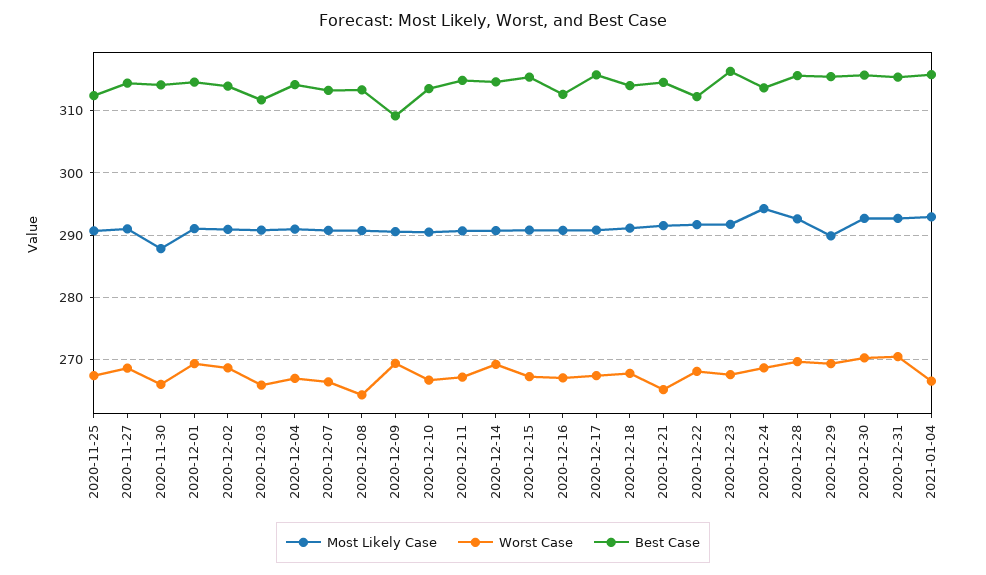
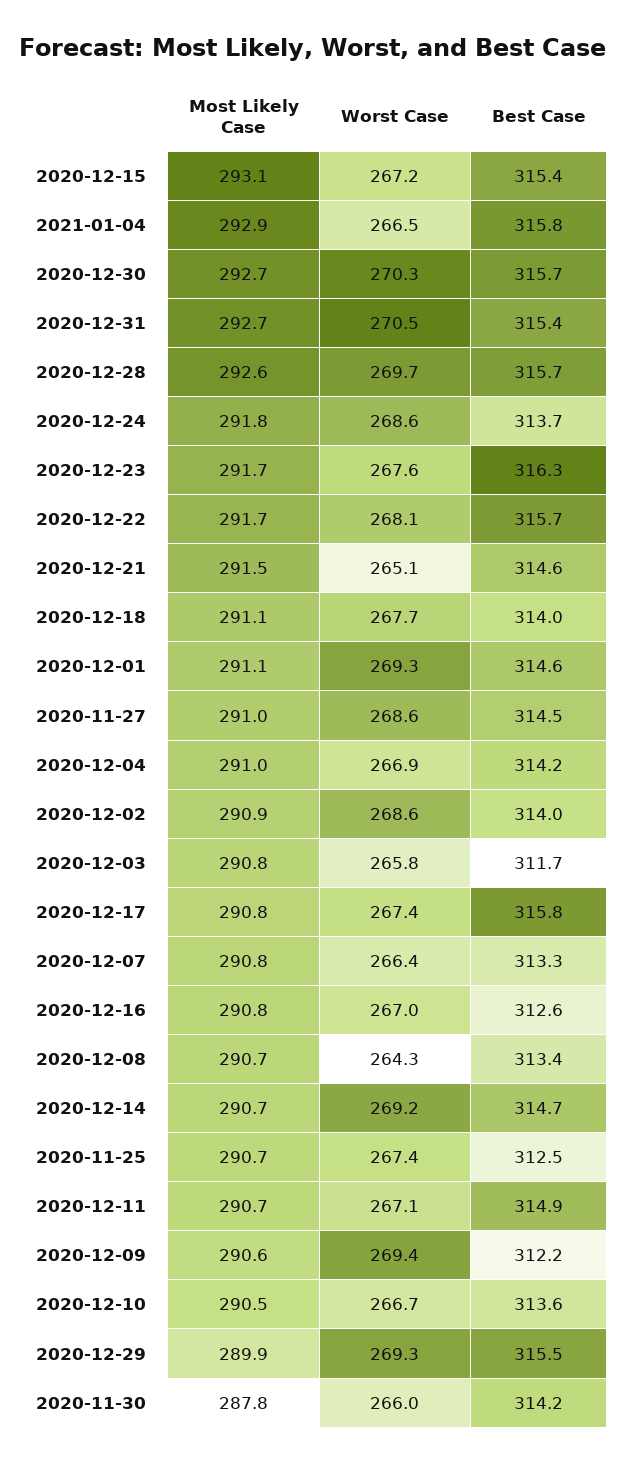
  {
    "Most Likely Case": {
      "2020-11-25": 290.7,
      "2020-11-27": 291,
      "2020-11-30": 287.8,
      "2020-12-01": 291.1,
      "2020-12-02": 290.9,
      "2020-12-03": 290.8,
      "2020-12-04": 291,
      "2020-12-07": 290.8,
      "2020-12-08": 290.7,
      "2020-12-09": 290.6,
      "2020-12-10": 290.5,
      "2020-12-11": 290.7,
      "2020-12-14": 290.7,
-     "2020-12-15": 291,
+     "2020-12-15": 293.1,
      "2020-12-16": 290.8,
      "2020-12-17": 290.8,
      "2020-12-18": 291.1,
      "2020-12-21": 291.5,
      "2020-12-22": 291.7,
      "2020-12-23": 291.7,
-     "2020-12-24": 294,
+     "2020-12-24": 291.8,
      "2020-12-28": 292.6,
      "2020-12-29": 289.9,
      "2020-12-30": 292.7,
      "2020-12-31": 292.7,
      "2021-01-04": 292.9
    },
    "Worst Case": {
      "2020-11-25": 267.4,
      "2020-11-27": 268.6,
      "2020-11-30": 266,
      "2020-12-01": 269.3,
      "2020-12-02": 268.6,
      "2020-12-03": 265.8,
      "2020-12-04": 266.9,
      "2020-12-07": 266.4,
      "2020-12-08": 264.3,
      "2020-12-09": 269.4,
      "2020-12-10": 266.7,
      "2020-12-11": 267.1,
      "2020-12-14": 269.2,
      "2020-12-15": 267.2,
      "2020-12-16": 267,
      "2020-12-17": 267.4,
      "2020-12-18": 267.7,
      "2020-12-21": 265.1,
      "2020-12-22": 268.1,
      "2020-12-23": 267.6,
      "2020-12-24": 268.6,
      "2020-12-28": 269.7,
      "2020-12-29": 269.3,
      "2020-12-30": 270.3,
      "2020-12-31": 270.5,
      "2021-01-04": 266.5
    },
    "Best Case": {
      "2020-11-25": 312.5,
      "2020-11-27": 314.5,
      "2020-11-30": 314.2,
      "2020-12-01": 314.6,
      "2020-12-02": 314,
      "2020-12-03": 311.7,
      "2020-12-04": 314.2,
      "2020-12-07": 313.3,
      "2020-12-08": 313.4,
-     "2020-12-09": 309,
+     "2020-12-09": 312.2,
      "2020-12-10": 313.6,
      "2020-12-11": 314.9,
      "2020-12-14": 314.7,
      "2020-12-15": 315.4,
      "2020-12-16": 312.6,
      "2020-12-17": 315.8,
      "2020-12-18": 314,
      "2020-12-21": 314.6,
-     "2020-12-22": 312,
+     "2020-12-22": 315.7,
      "2020-12-23": 316.3,
      "2020-12-24": 313.7,
      "2020-12-28": 315.7,
      "2020-12-29": 315.5,
      "2020-12-30": 315.7,
      "2020-12-31": 315.4,
      "2021-01-04": 315.8
    }
  }

